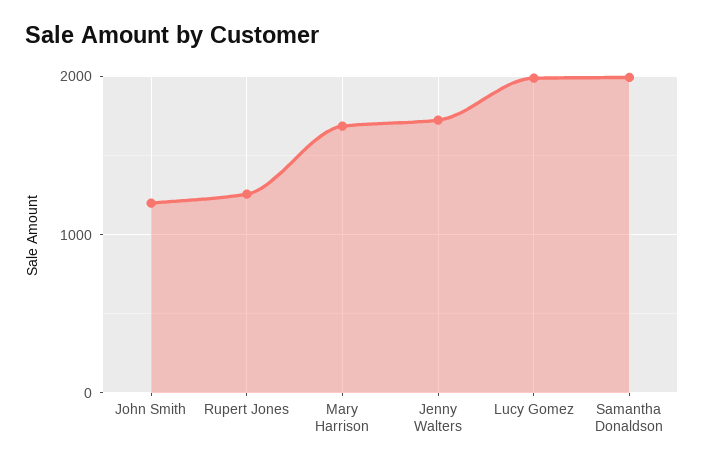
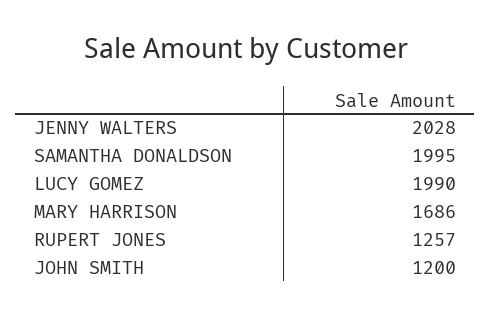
  {
    "John Smith": 1200,
    "Rupert Jones": 1257,
    "Mary Harrison": 1686,
-   "Jenny Walters": 1700,
+   "Jenny Walters": 2028,
    "Lucy Gomez": 1990,
    "Samantha Donaldson": 1995
  }

